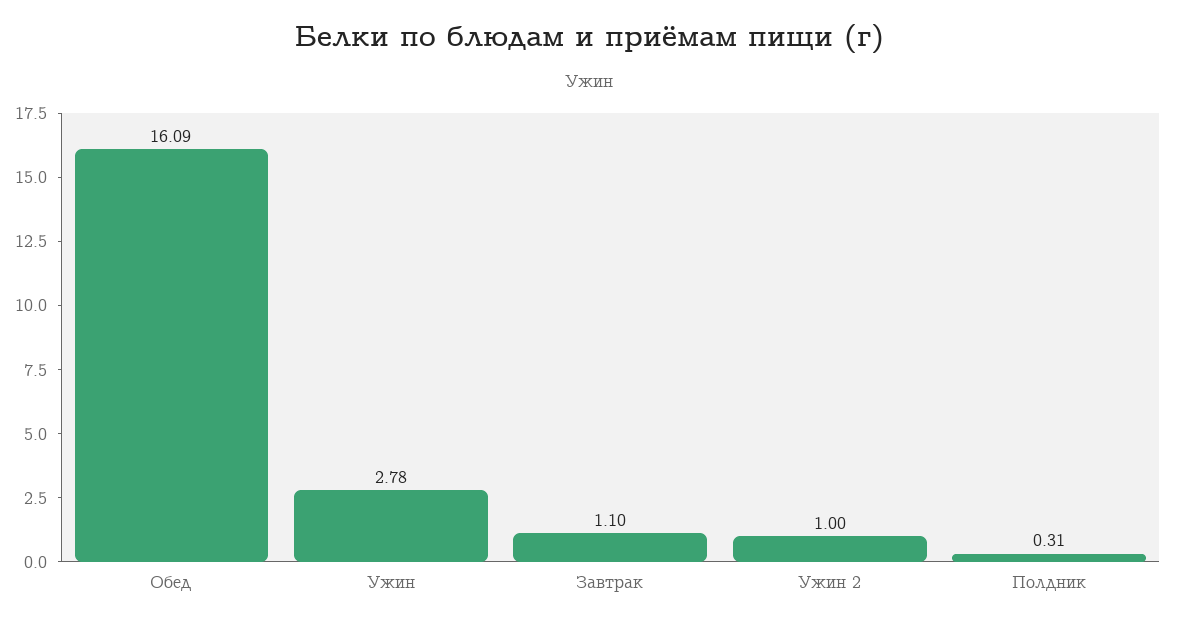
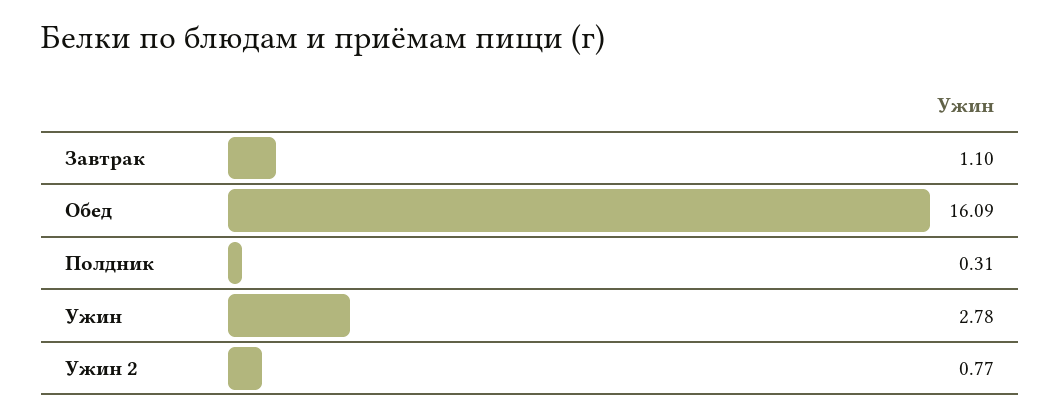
  {
    "Обед": 16.09,
    "Ужин": 2.78,
    "Завтрак": 1.1,
-   "Ужин 2": 1,
+   "Ужин 2": 0.77,
    "Полдник": 0.31
  }

